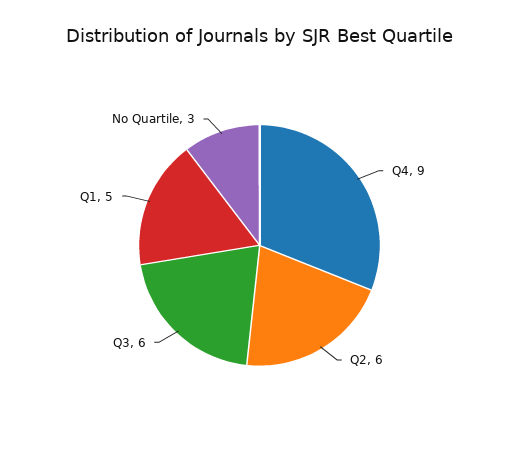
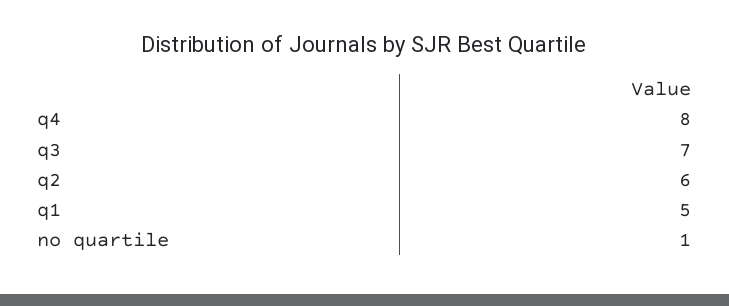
  {
-   "Q4": 9,
+   "Q4": 8,
    "Q2": 6,
-   "Q3": 6,
+   "Q3": 7,
    "Q1": 5,
-   "No Quartile": 3
+   "No Quartile": 1
  }

